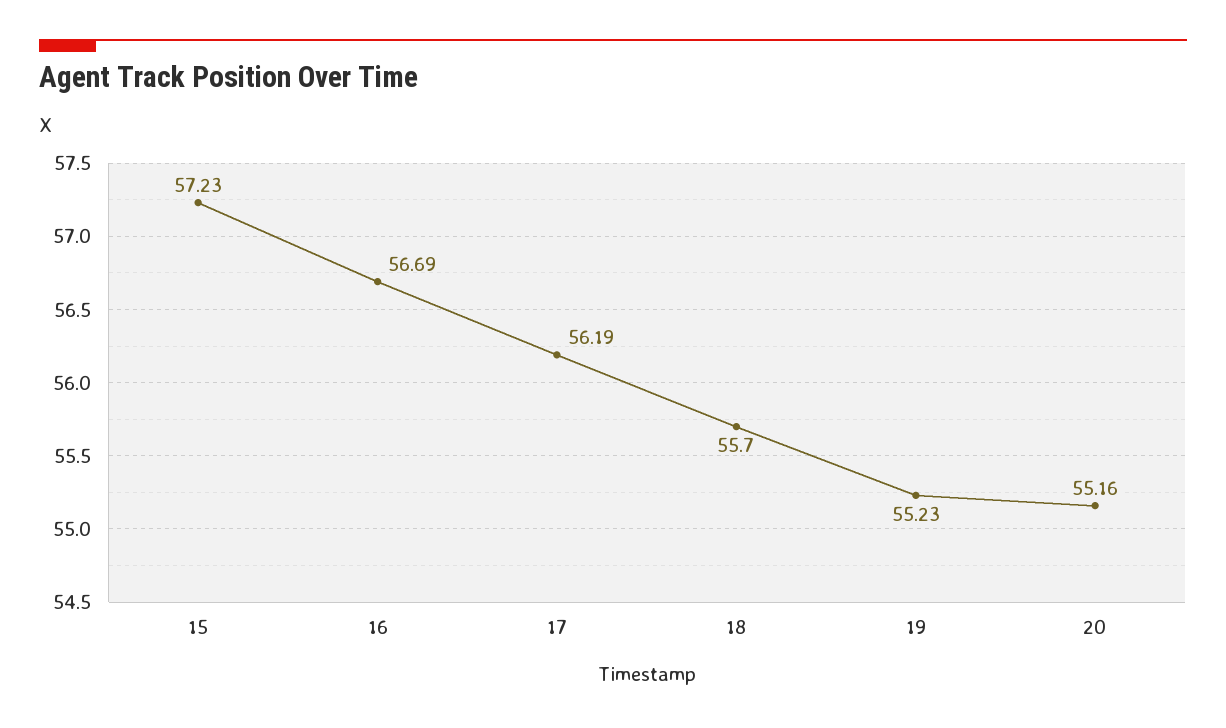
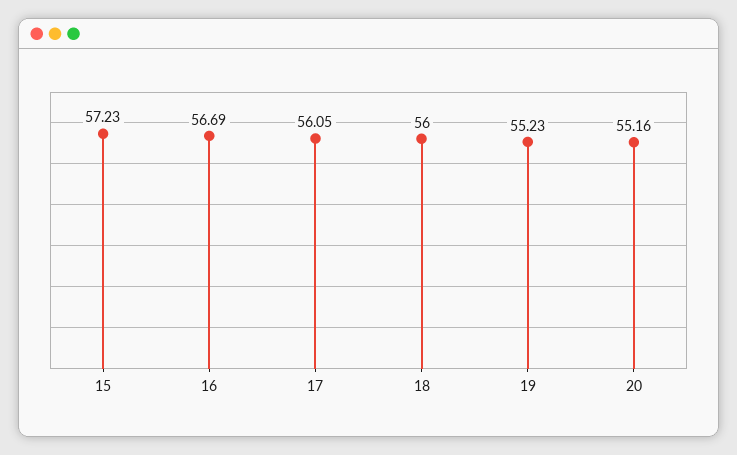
  {
    "15": 57.23,
    "16": 56.69,
-   "17": 56.19,
+   "17": 56.05,
-   "18": 55.7,
+   "18": 56,
    "19": 55.23,
    "20": 55.16
  }

